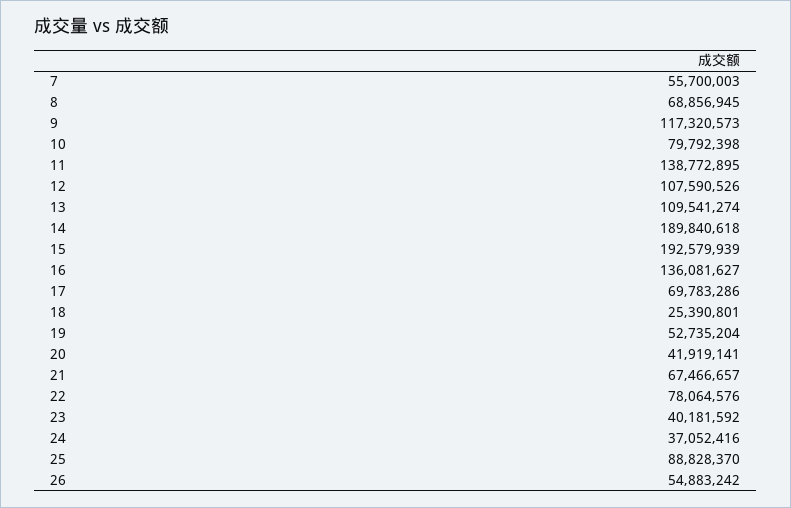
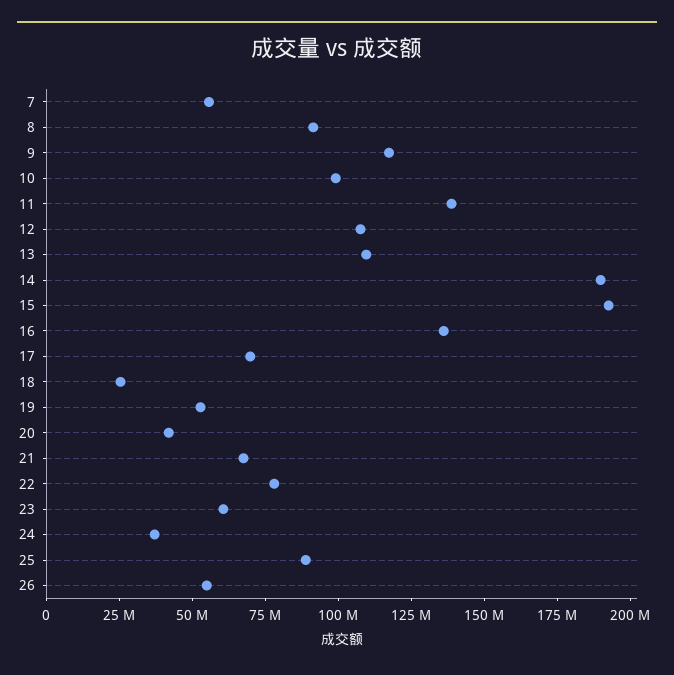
  {
    "7": 55700003,
-   "8": 68856945,
+   "8": 90000000,
    "9": 117320573,
-   "10": 79792398,
+   "10": 100000000,
    "11": 138772895,
    "12": 107590526,
    "13": 109541274,
    "14": 189840618,
    "15": 192579939,
    "16": 136081627,
    "17": 69783286,
    "18": 25390801,
    "19": 52735204,
    "20": 41919141,
    "21": 67466657,
    "22": 78064576,
-   "23": 40181592,
+   "23": 60000000,
    "24": 37052416,
    "25": 88828370,
    "26": 54883242
  }

